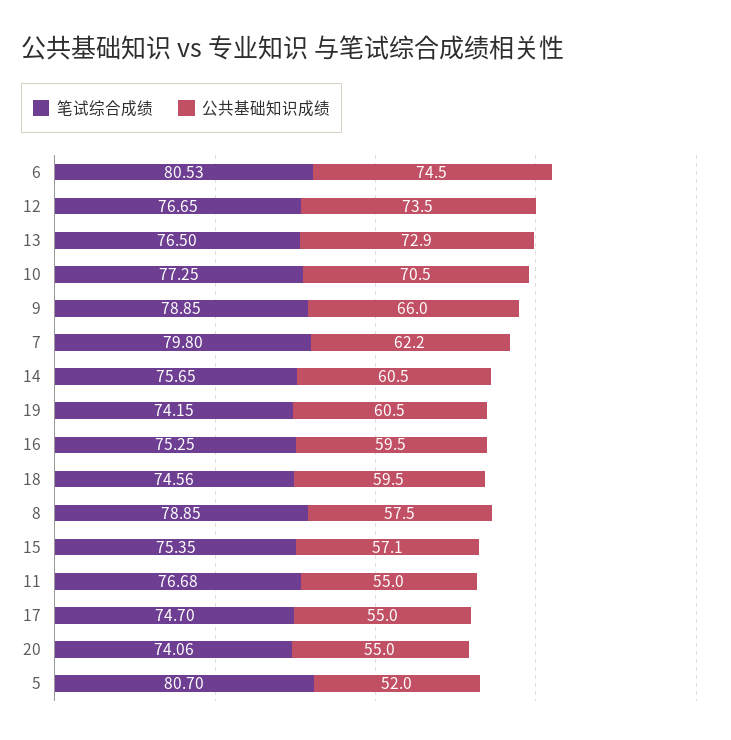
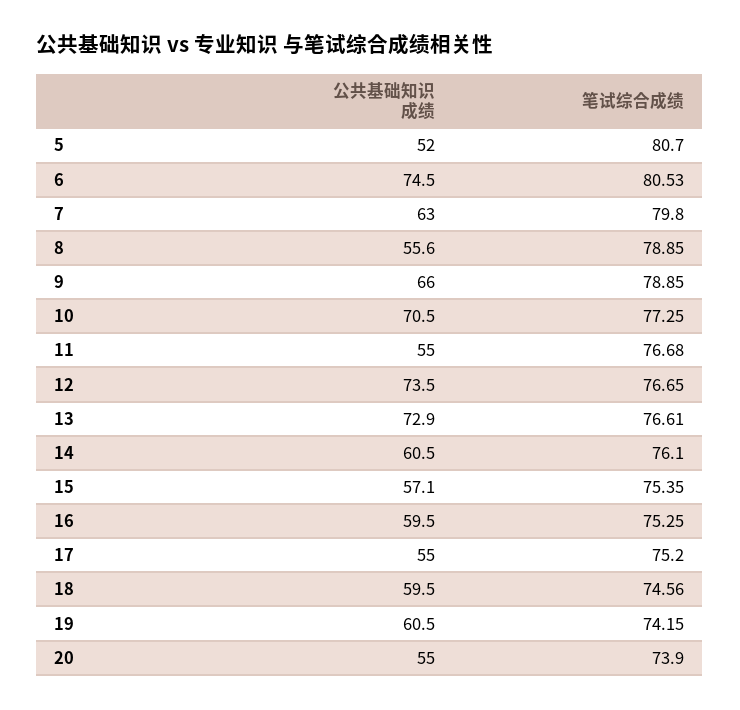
  {
    "笔试综合成绩": {
      "6": 80.53,
      "12": 76.65,
-     "13": 76.5,
+     "13": 76.61,
      "10": 77.25,
      "9": 78.85,
      "7": 79.8,
-     "14": 75.65,
+     "14": 76.1,
      "19": 74.15,
      "16": 75.25,
      "18": 74.56,
      "8": 78.85,
      "15": 75.35,
      "11": 76.68,
-     "17": 74.7,
+     "17": 75.2,
-     "20": 74.06,
+     "20": 73.9,
      "5": 80.7
    },
    "公共基础知识成绩": {
      "6": 74.5,
      "12": 73.5,
      "13": 72.9,
      "10": 70.5,
      "9": 66,
-     "7": 62.2,
+     "7": 63,
      "14": 60.5,
      "19": 60.5,
      "16": 59.5,
      "18": 59.5,
-     "8": 57.5,
+     "8": 55.6,
      "15": 57.1,
      "11": 55,
      "17": 55,
      "20": 55,
      "5": 52
    }
  }

